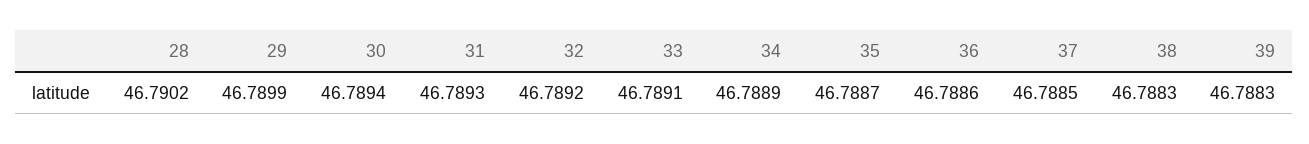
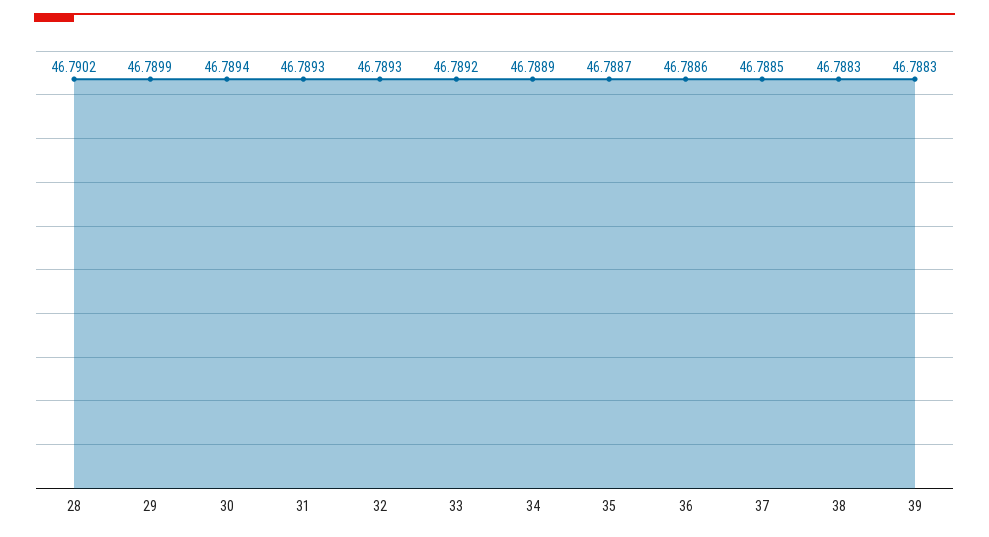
  {
    "28": 46.7902,
    "29": 46.7899,
    "30": 46.7894,
    "31": 46.7893,
-   "32": 46.7892,
+   "32": 46.7893,
-   "33": 46.7891,
+   "33": 46.7892,
    "34": 46.7889,
    "35": 46.7887,
    "36": 46.7886,
    "37": 46.7885,
    "38": 46.7883,
    "39": 46.7883
  }

